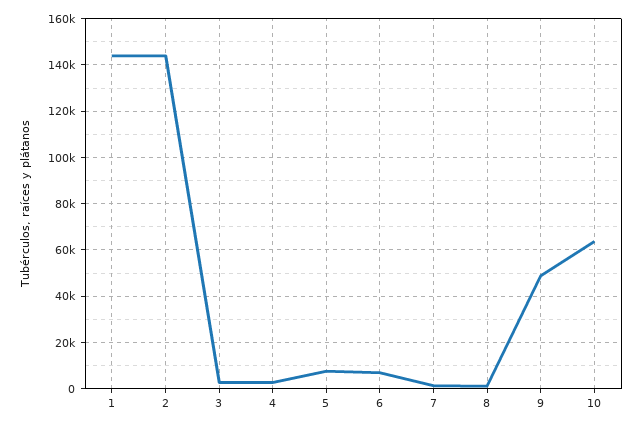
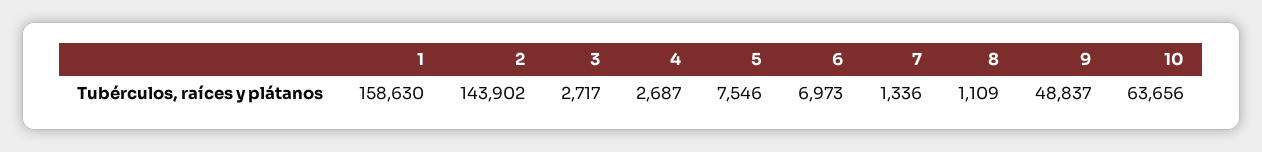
  {
-   "1": 145000,
+   "1": 158630,
    "2": 143902,
    "3": 2717,
    "4": 2687,
    "5": 7546,
    "6": 6973,
    "7": 1336,
    "8": 1109,
    "9": 48837,
    "10": 63656
  }

